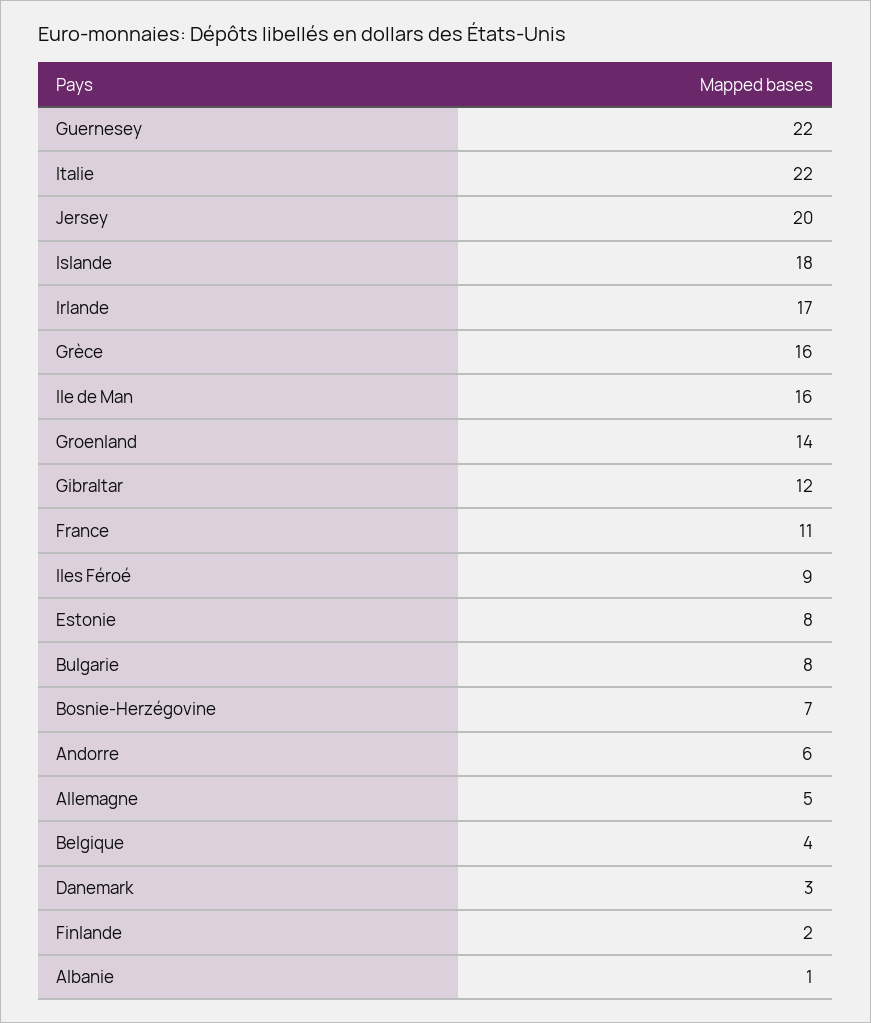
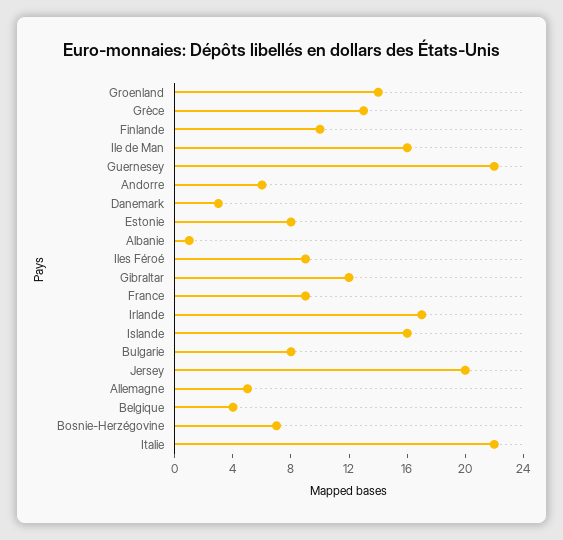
  {
    "Guernesey": 22,
    "Italie": 22,
    "Jersey": 20,
-   "Islande": 18,
+   "Islande": 16,
    "Irlande": 17,
-   "Grèce": 16,
+   "Grèce": 13,
    "Ile de Man": 16,
    "Groenland": 14,
    "Gibraltar": 12,
-   "France": 11,
+   "France": 9,
    "Iles Féroé": 9,
    "Estonie": 8,
    "Bulgarie": 8,
    "Bosnie-Herzégovine": 7,
    "Andorre": 6,
    "Allemagne": 5,
    "Belgique": 4,
    "Danemark": 3,
-   "Finlande": 2,
+   "Finlande": 10,
    "Albanie": 1
  }

